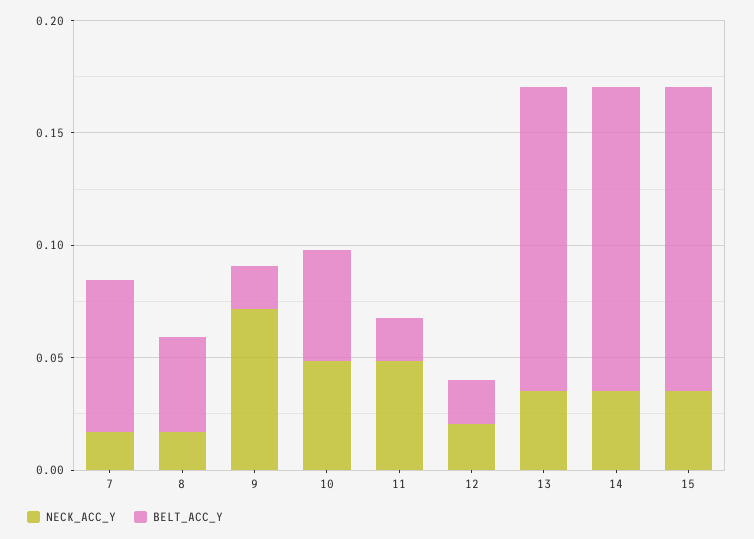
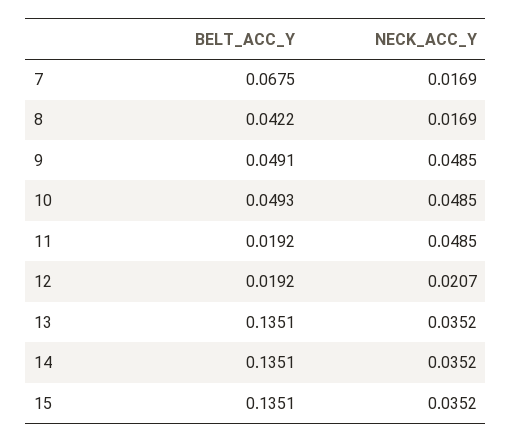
  {
    "NECK_ACC_Y": {
      "7": 0.0169,
      "8": 0.0169,
-     "9": 0.07,
+     "9": 0.0485,
      "10": 0.0485,
      "11": 0.0485,
      "12": 0.0207,
      "13": 0.0352,
      "14": 0.0352,
      "15": 0.0352
    },
    "BELT_ACC_Y": {
      "7": 0.0675,
      "8": 0.0422,
-     "9": 0.02,
+     "9": 0.0491,
      "10": 0.0493,
      "11": 0.0192,
      "12": 0.0192,
      "13": 0.1351,
      "14": 0.1351,
      "15": 0.1351
    }
  }

